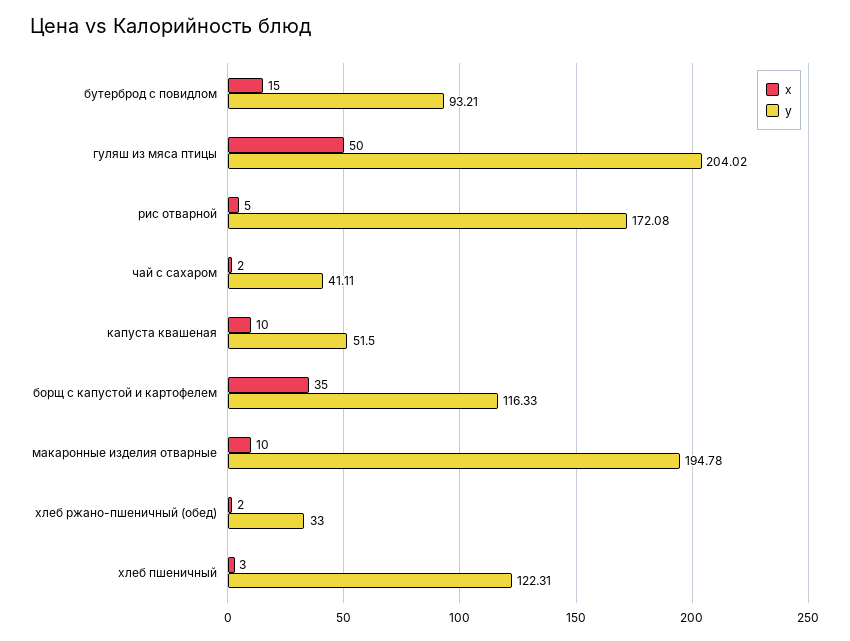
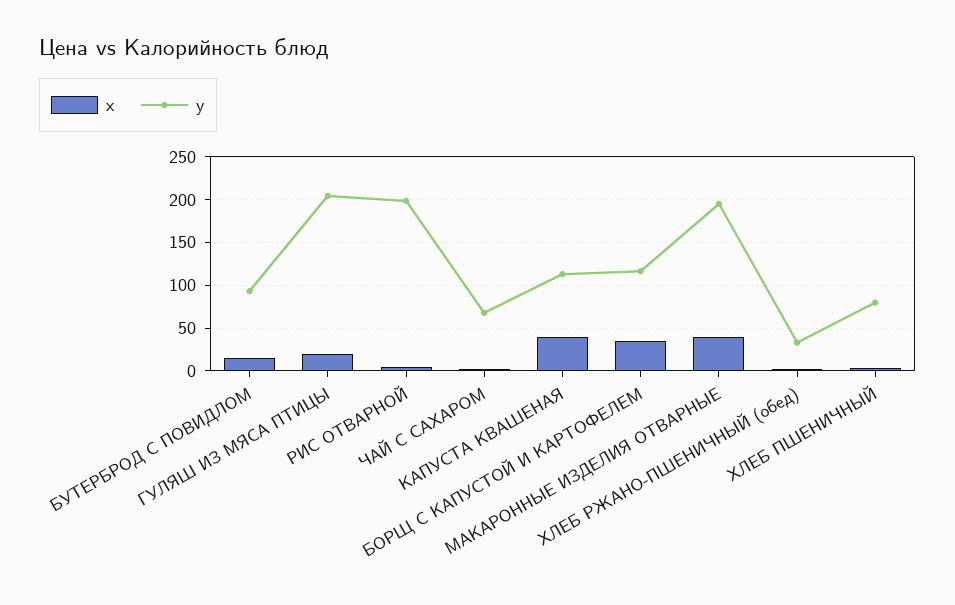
  {
    "x": {
      "бутерброд с повидлом": 15,
-     "гуляш из мяса птицы": 50,
+     "гуляш из мяса птицы": 20,
      "рис отварной": 5,
      "чай с сахаром": 2,
-     "капуста квашеная": 10,
+     "капуста квашеная": 40,
      "борщ с капустой и картофелем": 35,
-     "макаронные изделия отварные": 10,
+     "макаронные изделия отварные": 40,
      "хлеб ржано-пшеничный (обед)": 2,
      "хлеб пшеничный": 3
    },
    "y": {
      "бутерброд с повидлом": 93.21,
      "гуляш из мяса птицы": 204.02,
-     "рис отварной": 172.08,
+     "рис отварной": 200,
-     "чай с сахаром": 41.11,
+     "чай с сахаром": 70,
-     "капуста квашеная": 51.5,
+     "капуста квашеная": 110,
      "борщ с капустой и картофелем": 116.33,
      "макаронные изделия отварные": 194.78,
      "хлеб ржано-пшеничный (обед)": 33,
-     "хлеб пшеничный": 122.31
+     "хлеб пшеничный": 80
    }
  }

